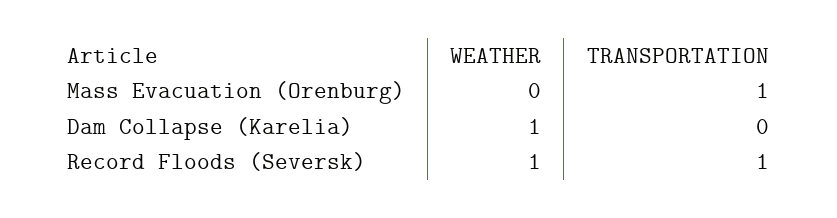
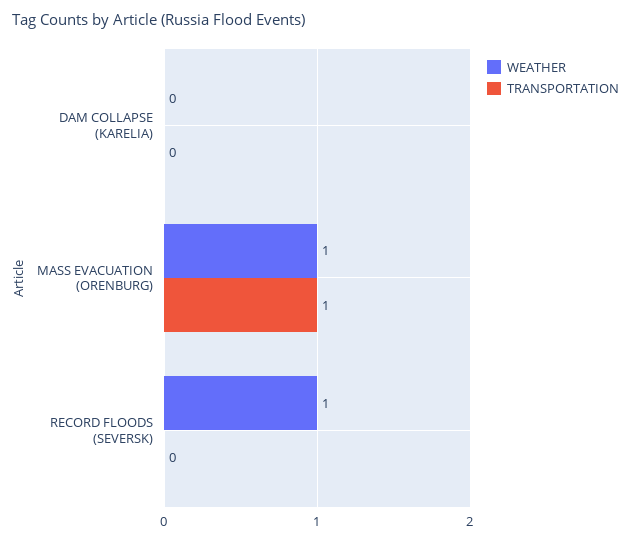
  {
    "WEATHER": {
-     "Mass Evacuation (Orenburg)": 0,
+     "Mass Evacuation (Orenburg)": 1,
-     "Dam Collapse (Karelia)": 1,
+     "Dam Collapse (Karelia)": 0,
      "Record Floods (Seversk)": 1
    },
    "TRANSPORTATION": {
      "Mass Evacuation (Orenburg)": 1,
      "Dam Collapse (Karelia)": 0,
-     "Record Floods (Seversk)": 1
+     "Record Floods (Seversk)": 0
    }
  }

